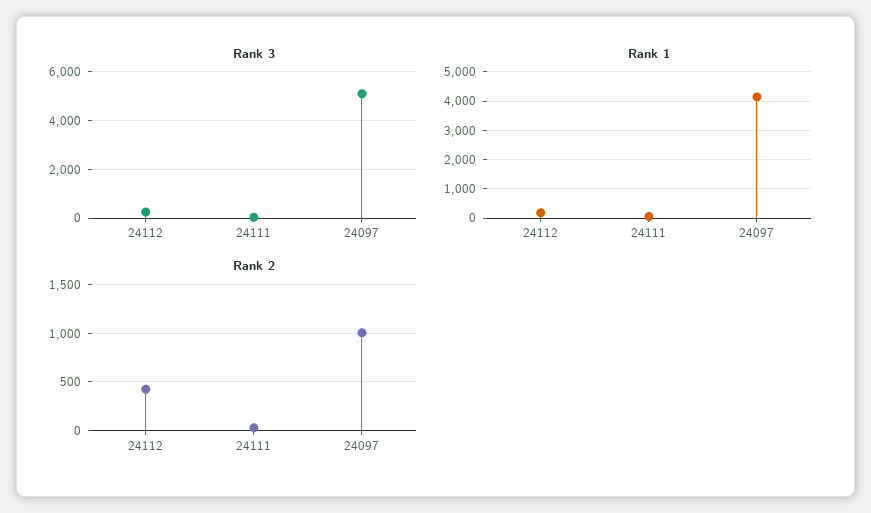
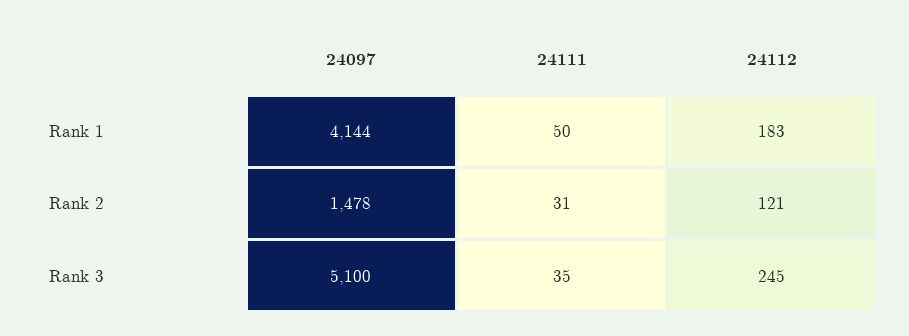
  {
    "Rank 3": {
      "24112": 245,
      "24111": 35,
      "24097": 5100
    },
    "Rank 1": {
      "24112": 183,
      "24111": 50,
      "24097": 4144
    },
    "Rank 2": {
-     "24112": 400,
+     "24112": 121,
      "24111": 31,
-     "24097": 1000
+     "24097": 1478
    }
  }

